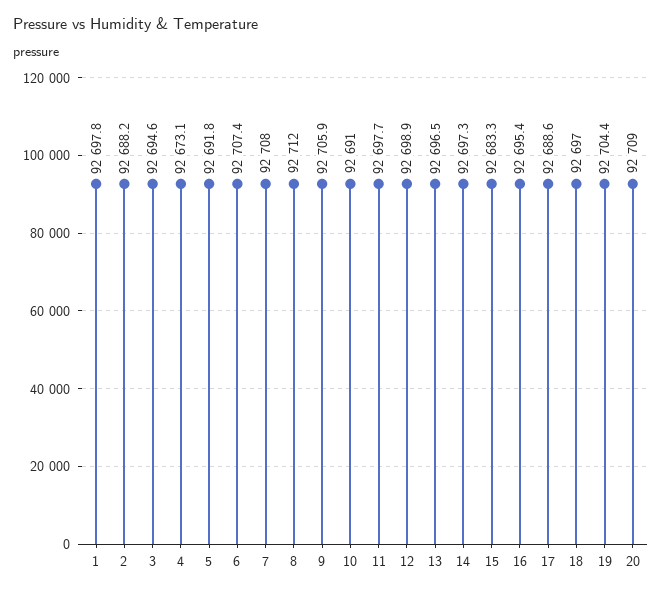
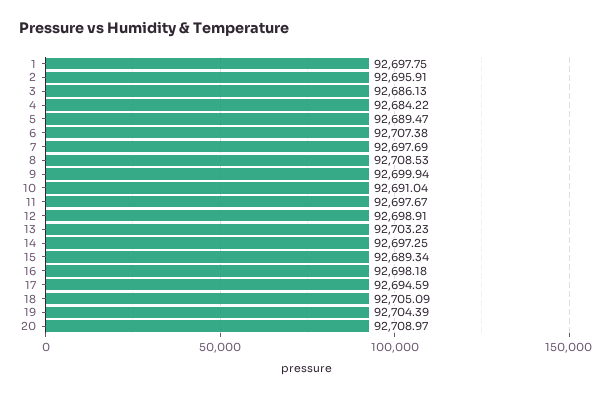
  {
    "1": 92697.75,
-   "2": 92688.2,
+   "2": 92695.91,
-   "3": 92694.6,
+   "3": 92686.13,
-   "4": 92673.1,
+   "4": 92684.22,
-   "5": 92691.8,
+   "5": 92689.47,
    "6": 92707.38,
-   "7": 92708,
+   "7": 92697.69,
-   "8": 92712,
+   "8": 92708.53,
-   "9": 92705.9,
+   "9": 92699.94,
    "10": 92691.04,
    "11": 92697.67,
    "12": 92698.91,
-   "13": 92696.5,
+   "13": 92703.23,
    "14": 92697.25,
-   "15": 92683.3,
+   "15": 92689.34,
-   "16": 92695.4,
+   "16": 92698.18,
-   "17": 92688.6,
+   "17": 92694.59,
-   "18": 92697,
+   "18": 92705.09,
    "19": 92704.39,
    "20": 92708.97
  }

